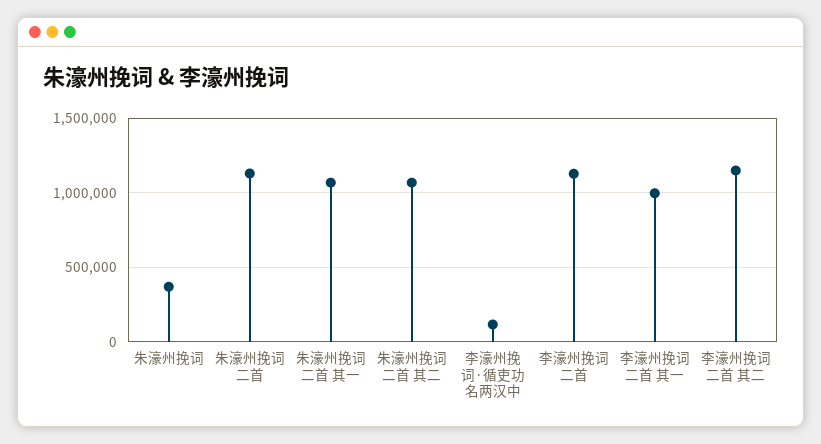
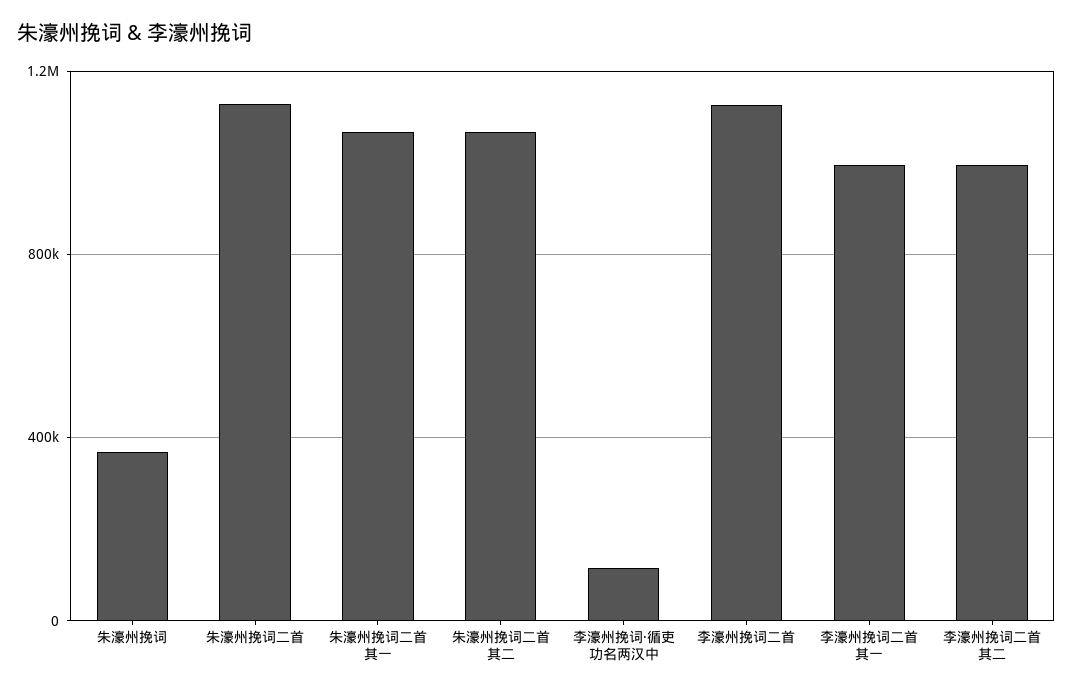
  {
    "朱濠州挽词": 350000,
    "朱濠州挽词二首": 1150000,
    "朱濠州挽词二首 其一": 1050000,
    "朱濠州挽词二首 其二": 1050000,
    "李濠州挽词·循吏功名两汉中": 100000,
    "李濠州挽词二首": 1150000,
    "李濠州挽词二首 其一": 1000000,
-   "李濠州挽词二首 其二": 1150000
+   "李濠州挽词二首 其二": 1000000
  }

